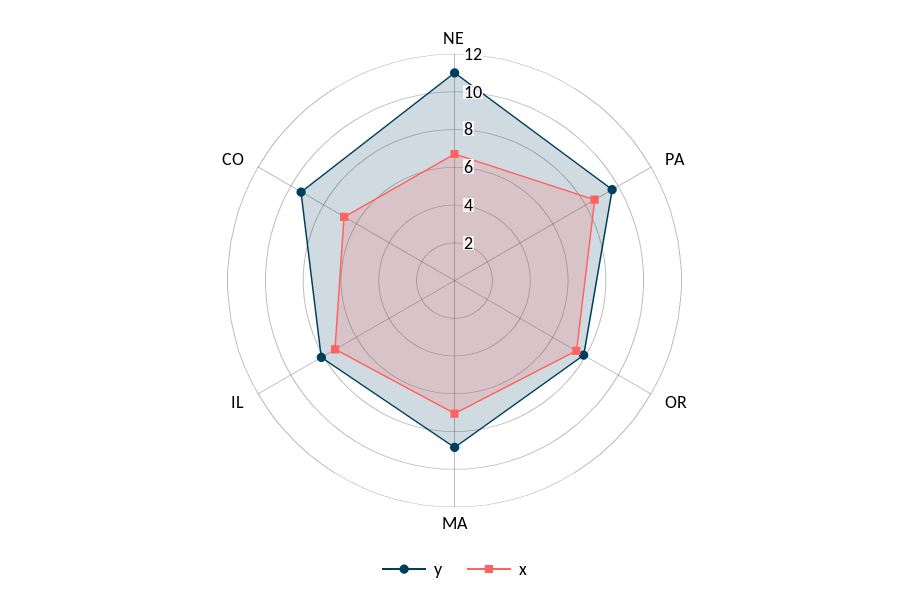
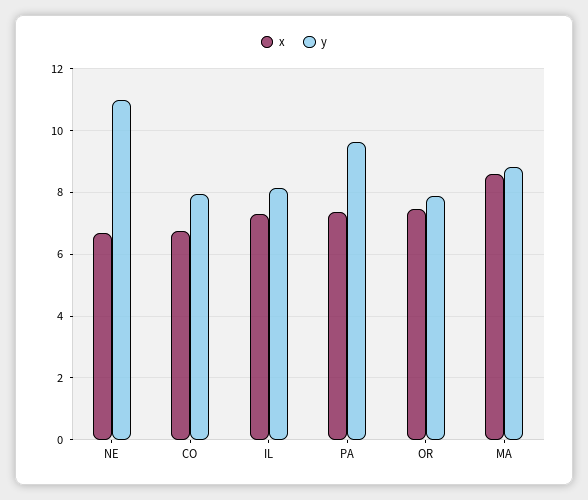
  {
    "y": {
      "NE": 11,
      "PA": 9.6,
      "OR": 7.8,
      "MA": 8.8,
      "IL": 8.2,
-     "CO": 9.5
+     "CO": 8
    },
    "x": {
      "NE": 6.8,
-     "PA": 8.5,
+     "PA": 7.4,
      "OR": 7.4,
-     "MA": 7,
+     "MA": 8.6,
      "IL": 7.2,
      "CO": 6.8
    }
  }

